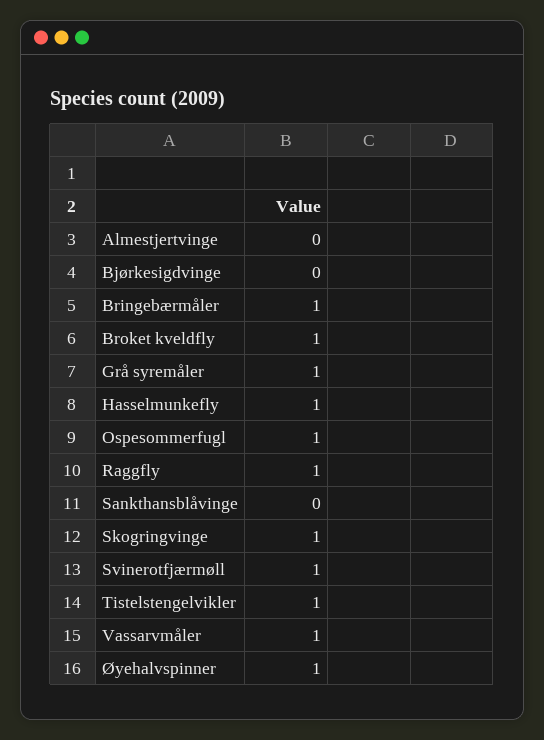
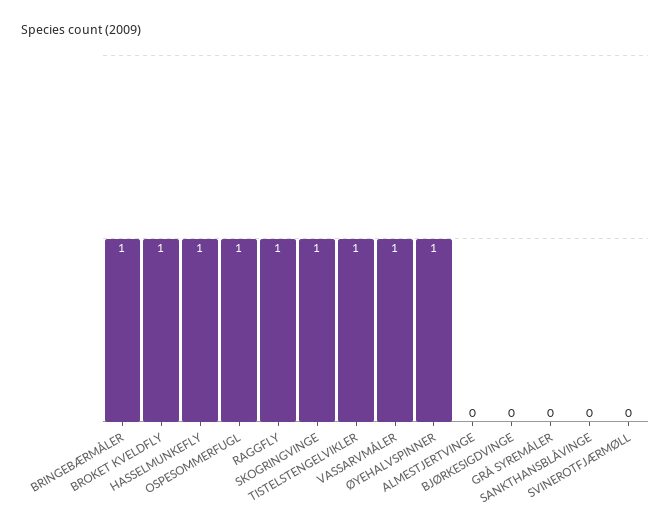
  {
    "Almestjertvinge": 0,
    "Bjørkesigdvinge": 0,
    "Bringebærmåler": 1,
    "Broket kveldfly": 1,
-   "Grå syremåler": 1,
+   "Grå syremåler": 0,
    "Hasselmunkefly": 1,
    "Ospesommerfugl": 1,
    "Raggfly": 1,
    "Sankthansblåvinge": 0,
    "Skogringvinge": 1,
-   "Svinerotfjærmøll": 1,
+   "Svinerotfjærmøll": 0,
    "Tistelstengelvikler": 1,
    "Vassarvmåler": 1,
    "Øyehalvspinner": 1
  }

